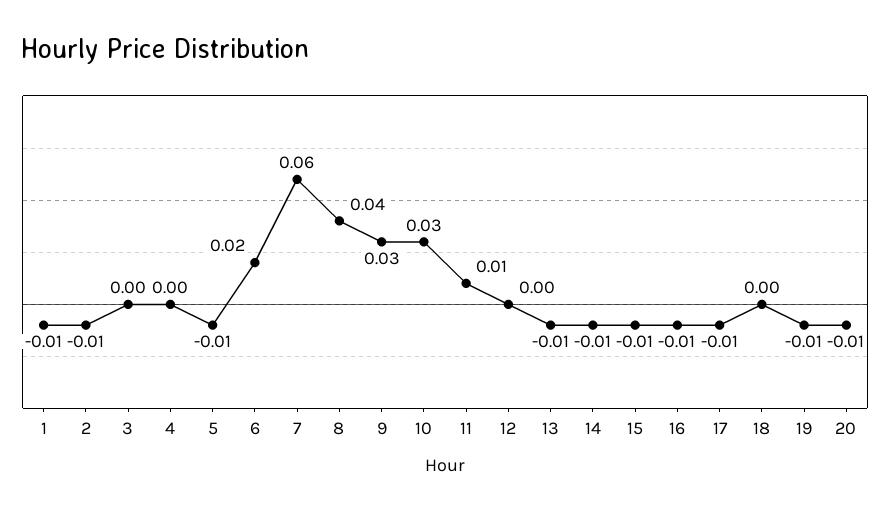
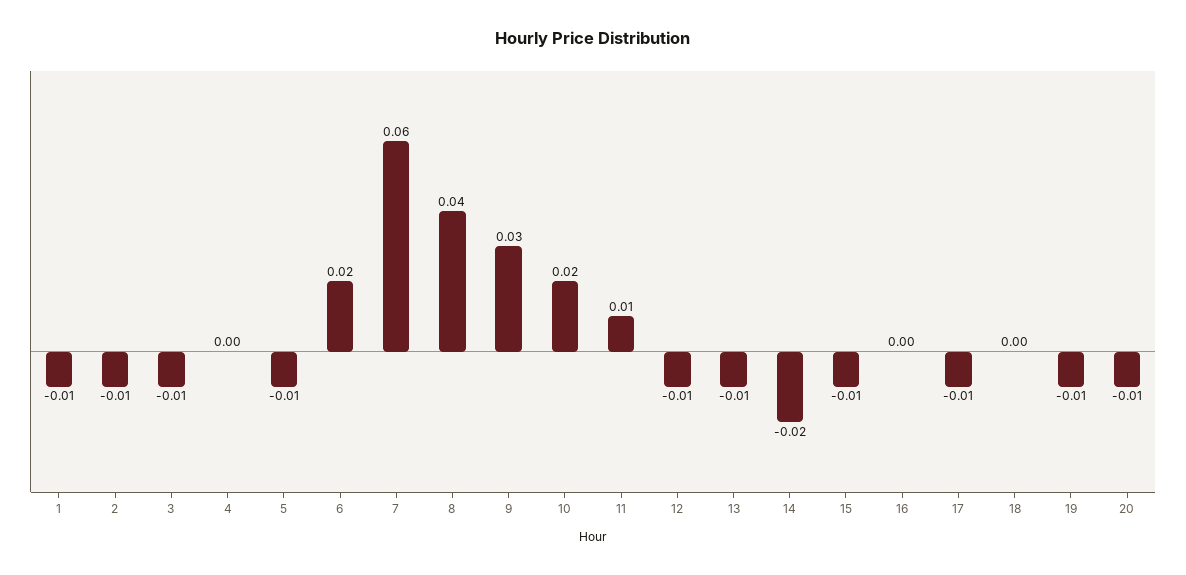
  {
    "1": -0.01,
    "2": -0.01,
-   "3": 0,
+   "3": -0.01,
    "4": 0,
    "5": -0.01,
    "6": 0.02,
    "7": 0.06,
    "8": 0.04,
    "9": 0.03,
-   "10": 0.03,
+   "10": 0.02,
    "11": 0.01,
-   "12": 0,
+   "12": -0.01,
    "13": -0.01,
-   "14": -0.01,
+   "14": -0.02,
    "15": -0.01,
-   "16": -0.01,
+   "16": 0,
    "17": -0.01,
    "18": 0,
    "19": -0.01,
    "20": -0.01
  }

